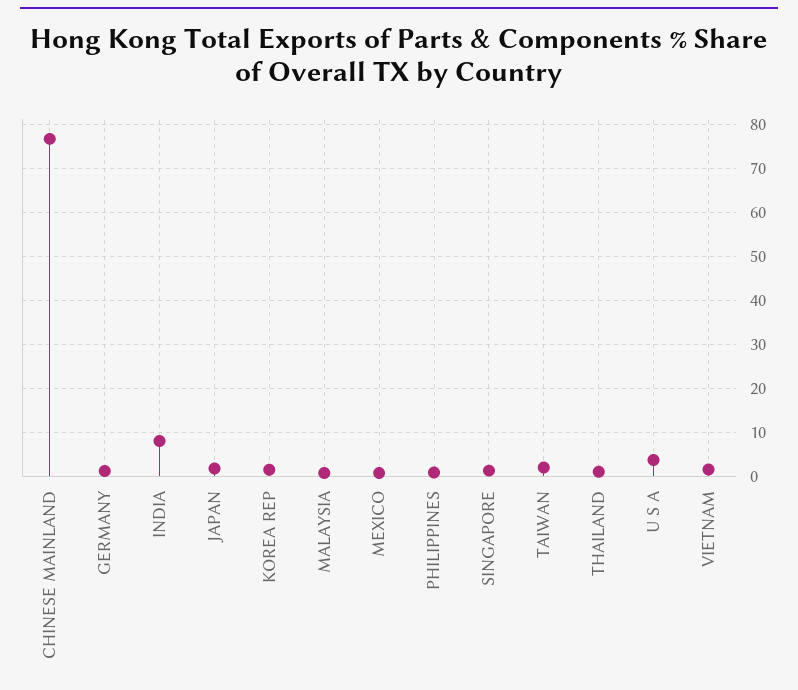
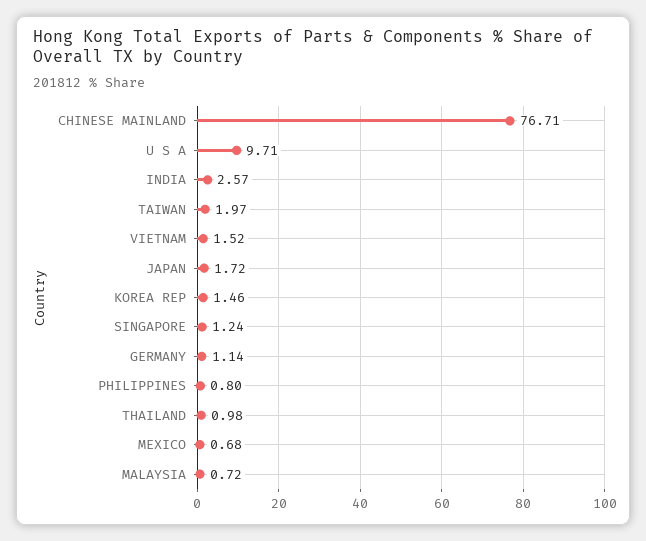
  {
    "CHINESE MAINLAND": 76.71,
    "GERMANY": 1.14,
-   "INDIA": 8,
+   "INDIA": 2.57,
    "JAPAN": 1.72,
    "KOREA REP": 1.46,
    "MALAYSIA": 0.72,
    "MEXICO": 0.68,
    "PHILIPPINES": 0.8,
    "SINGAPORE": 1.24,
    "TAIWAN": 1.97,
    "THAILAND": 0.98,
-   "U S A": 4,
+   "U S A": 9.71,
    "VIETNAM": 1.52
  }

